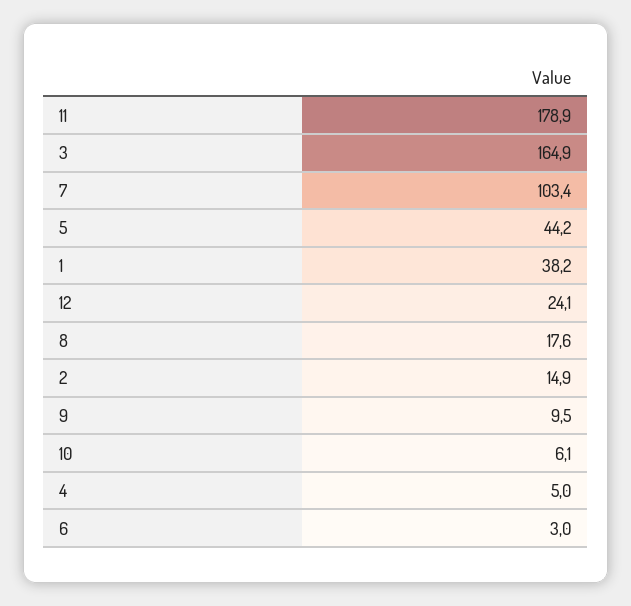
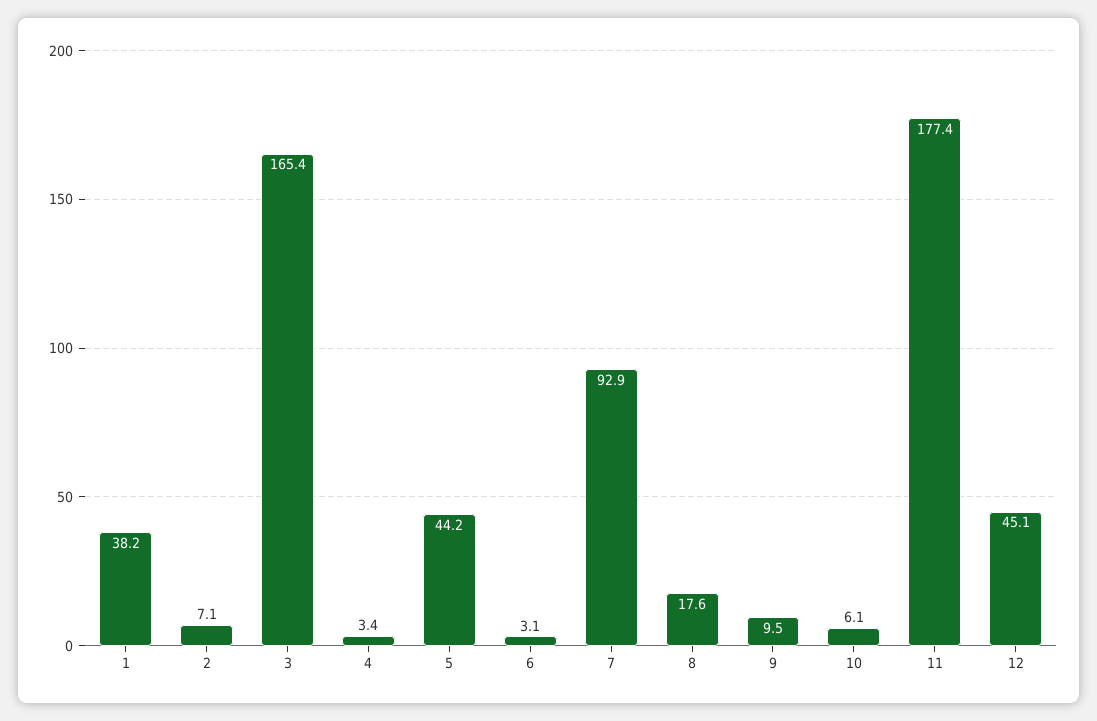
  {
-   "11": 178.9,
+   "11": 177.4,
-   "3": 164.9,
+   "3": 165.4,
-   "7": 103.4,
+   "7": 92.9,
    "5": 44.2,
    "1": 38.2,
-   "12": 24.1,
+   "12": 45.1,
    "8": 17.6,
-   "2": 14.9,
+   "2": 7.1,
    "9": 9.5,
    "10": 6.1,
-   "4": 5,
+   "4": 3.4,
-   "6": 3
+   "6": 3.1
  }

